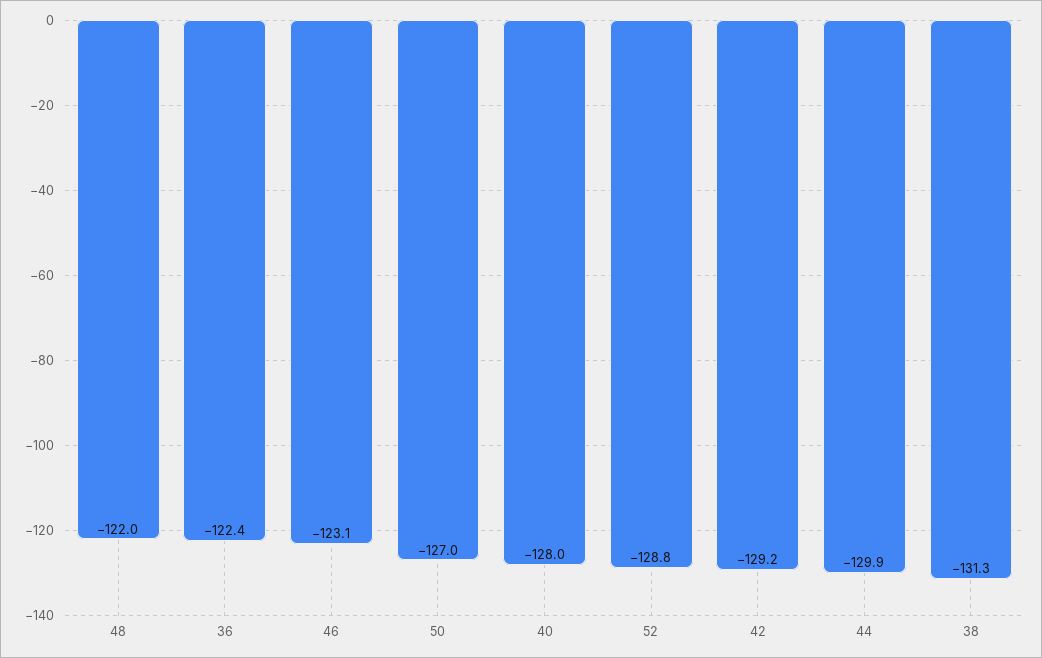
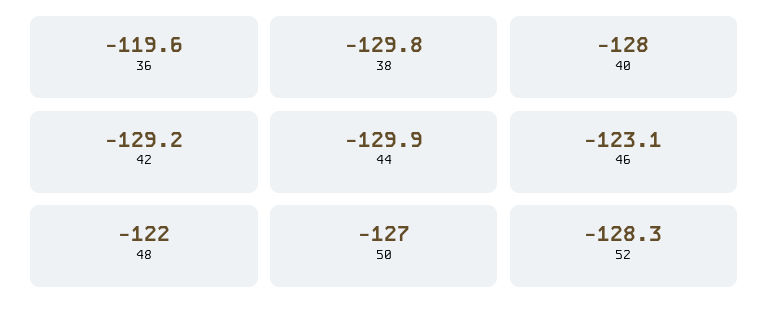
  {
    "48": -122,
-   "36": -122.4,
+   "36": -119.6,
    "46": -123.1,
    "50": -127,
    "40": -128,
-   "52": -128.8,
+   "52": -128.3,
    "42": -129.2,
    "44": -129.9,
-   "38": -131.3
+   "38": -129.8
  }

